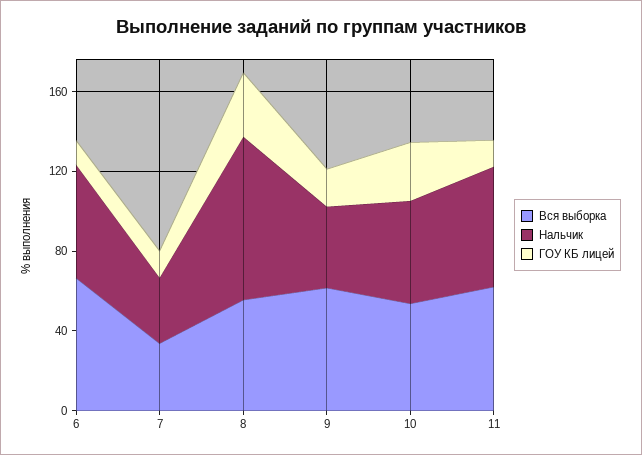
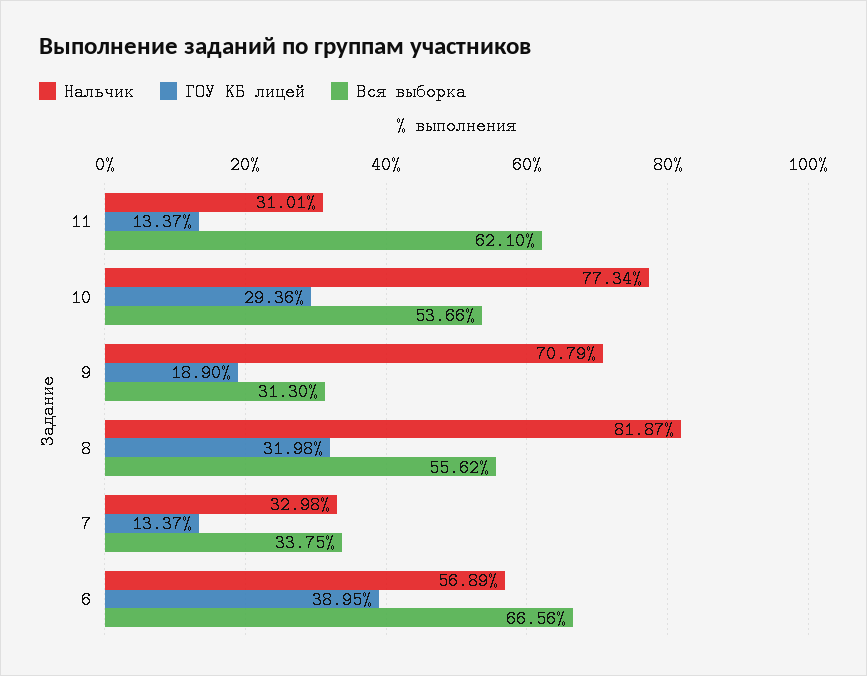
  {
    "Вся выборка": {
      "6": 66.56,
      "7": 33.75,
      "8": 55.62,
-     "9": 60,
+     "9": 31.3,
      "10": 53.66,
      "11": 62.1
    },
    "Нальчик": {
      "6": 56.89,
      "7": 32.98,
      "8": 81.87,
-     "9": 40,
+     "9": 70.79,
-     "10": 50,
+     "10": 77.34,
-     "11": 60
+     "11": 31.01
    },
    "ГОУ КБ лицей": {
-     "6": 10,
+     "6": 38.95,
      "7": 13.37,
      "8": 31.98,
      "9": 18.9,
      "10": 29.36,
      "11": 13.37
    }
  }

